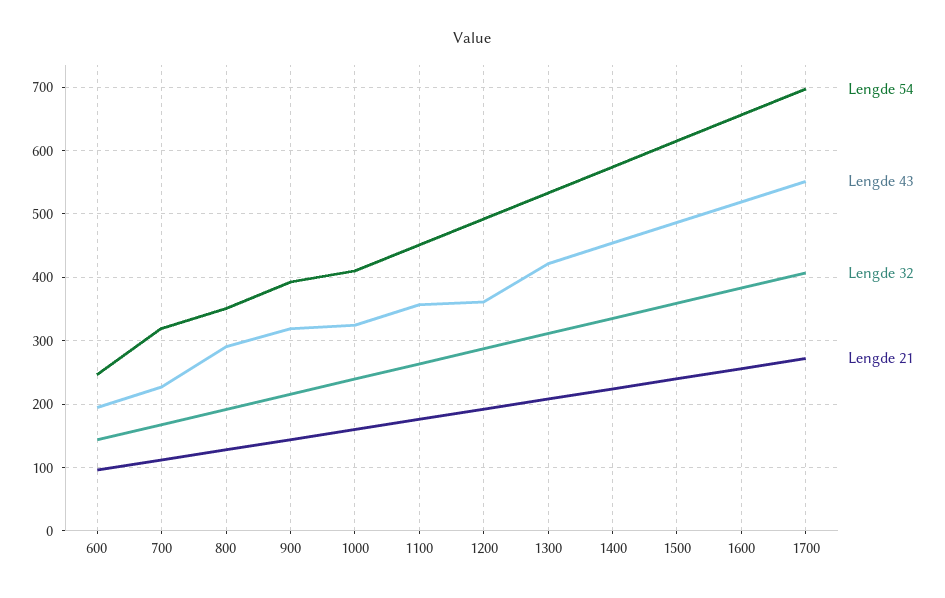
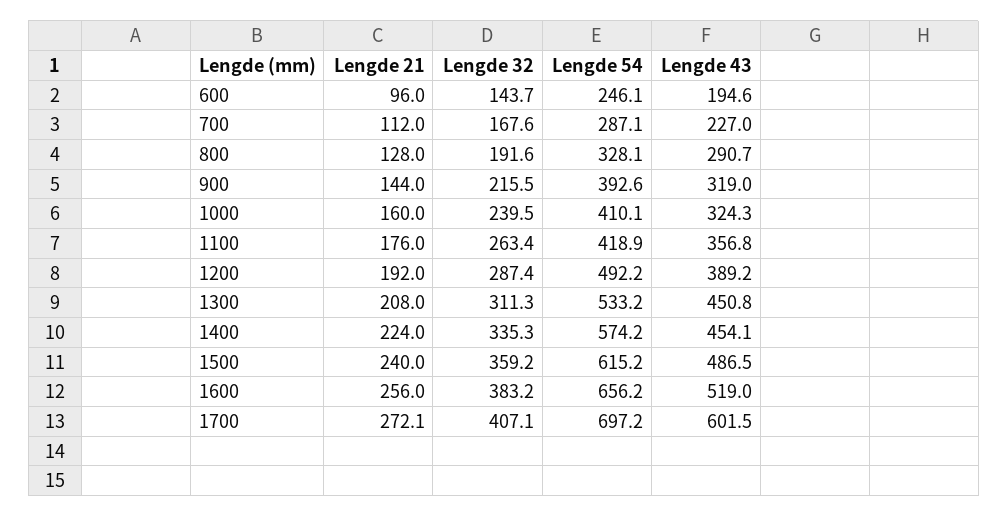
  {
    "Lengde 54": {
      "600": 246.1,
-     "700": 320,
+     "700": 287.1,
-     "800": 350,
+     "800": 328.1,
      "900": 392.6,
      "1000": 410.1,
-     "1100": 450,
+     "1100": 418.9,
      "1200": 492.2,
      "1300": 533.2,
      "1400": 574.2,
      "1500": 615.2,
      "1600": 656.2,
      "1700": 697.2
    },
    "Lengde 43": {
      "600": 194.6,
      "700": 227,
      "800": 290.7,
      "900": 319,
      "1000": 324.3,
      "1100": 356.8,
-     "1200": 360,
+     "1200": 389.2,
-     "1300": 420,
+     "1300": 450.8,
      "1400": 454.1,
      "1500": 486.5,
      "1600": 519,
-     "1700": 550
+     "1700": 601.5
    },
    "Lengde 32": {
      "600": 143.7,
      "700": 167.6,
      "800": 191.6,
      "900": 215.5,
      "1000": 239.5,
      "1100": 263.4,
      "1200": 287.4,
      "1300": 311.3,
      "1400": 335.3,
      "1500": 359.2,
      "1600": 383.2,
      "1700": 407.1
    },
    "Lengde 21": {
      "600": 96,
      "700": 112,
      "800": 128,
      "900": 144,
      "1000": 160,
      "1100": 176,
      "1200": 192,
      "1300": 208,
      "1400": 224,
      "1500": 240,
      "1600": 256,
      "1700": 272.1
    }
  }

